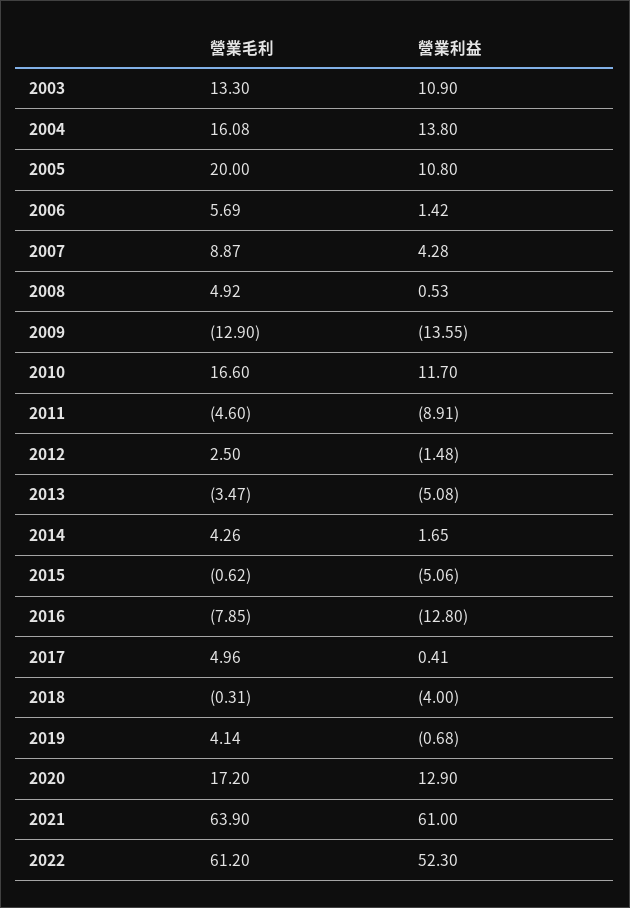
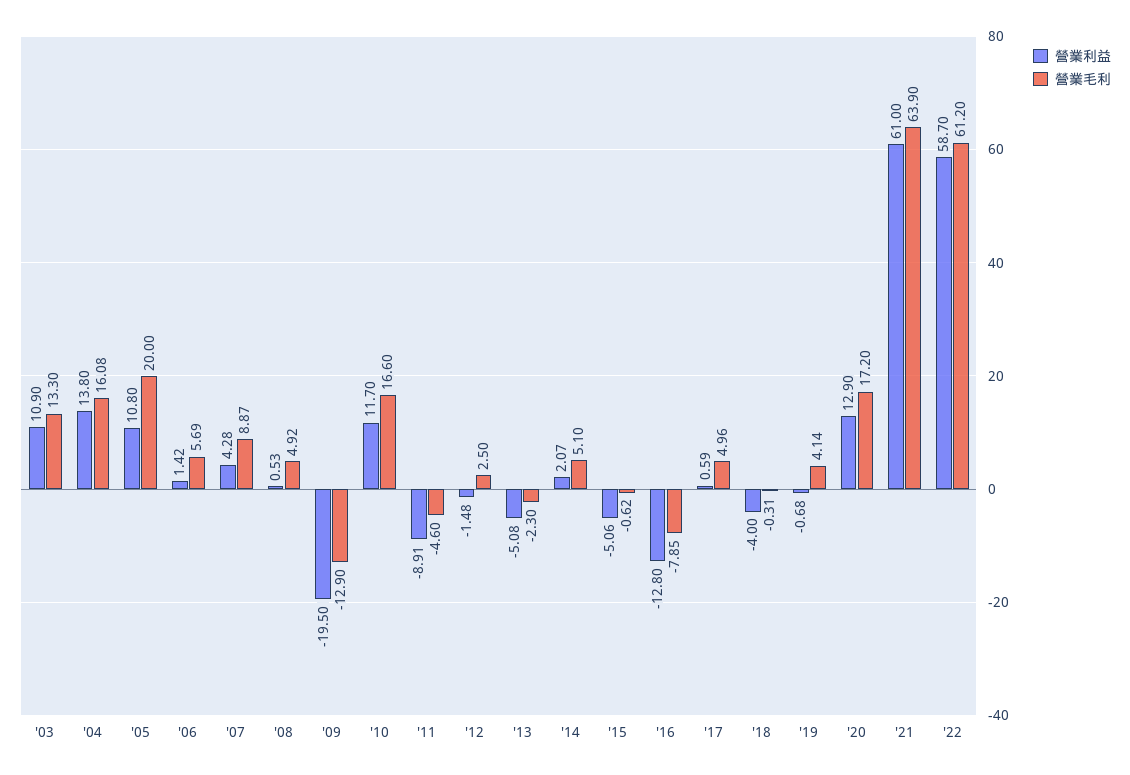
  {
    "營業毛利": {
      "2003": 13.3,
      "2004": 16.08,
      "2005": 20,
      "2006": 5.69,
      "2007": 8.87,
      "2008": 4.92,
      "2009": -12.9,
      "2010": 16.6,
      "2011": -4.6,
      "2012": 2.5,
-     "2013": -3.47,
+     "2013": -2.3,
-     "2014": 4.26,
+     "2014": 5.1,
      "2015": -0.62,
      "2016": -7.85,
      "2017": 4.96,
      "2018": -0.31,
      "2019": 4.14,
      "2020": 17.2,
      "2021": 63.9,
      "2022": 61.2
    },
    "營業利益": {
      "2003": 10.9,
      "2004": 13.8,
      "2005": 10.8,
      "2006": 1.42,
      "2007": 4.28,
      "2008": 0.53,
-     "2009": -13.55,
+     "2009": -19.5,
      "2010": 11.7,
      "2011": -8.91,
      "2012": -1.48,
      "2013": -5.08,
-     "2014": 1.65,
+     "2014": 2.07,
      "2015": -5.06,
      "2016": -12.8,
-     "2017": 0.41,
+     "2017": 0.59,
      "2018": -4,
      "2019": -0.68,
      "2020": 12.9,
      "2021": 61,
-     "2022": 52.3
+     "2022": 58.7
    }
  }

